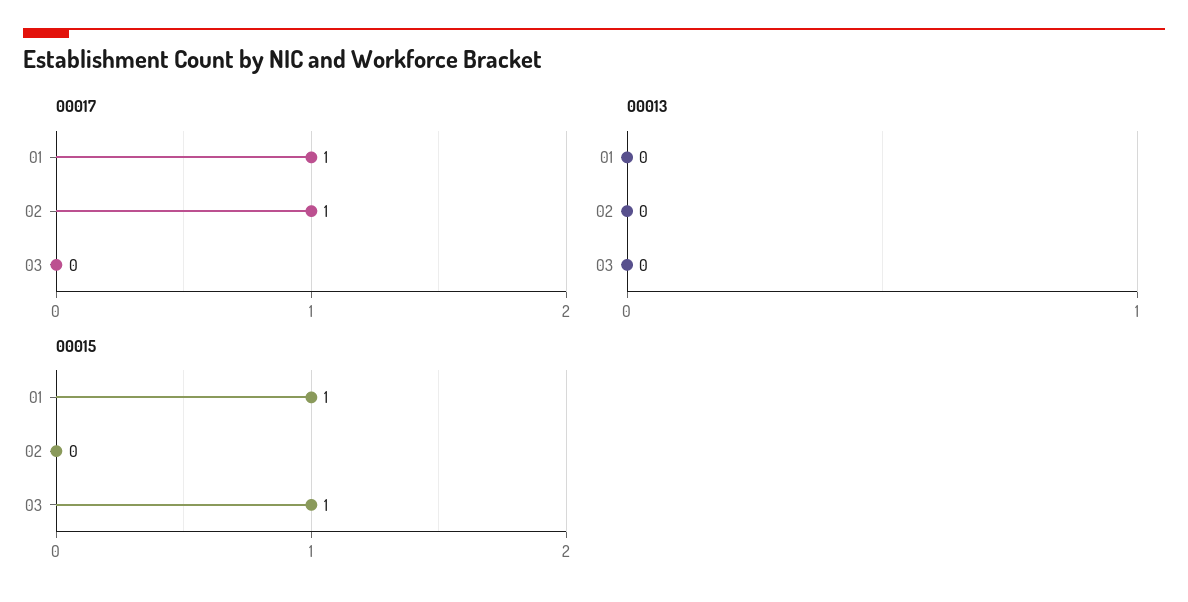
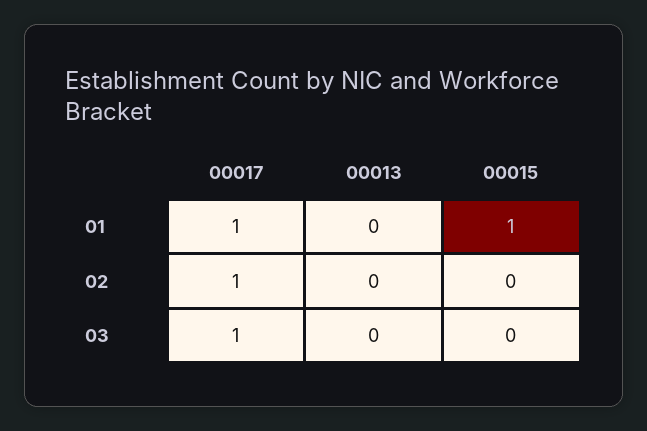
  {
    "00017": {
      "01": 1,
      "02": 1,
-     "03": 0
+     "03": 1
    },
    "00013": {
      "01": 0,
      "02": 0,
      "03": 0
    },
    "00015": {
      "01": 1,
      "02": 0,
-     "03": 1
+     "03": 0
    }
  }

